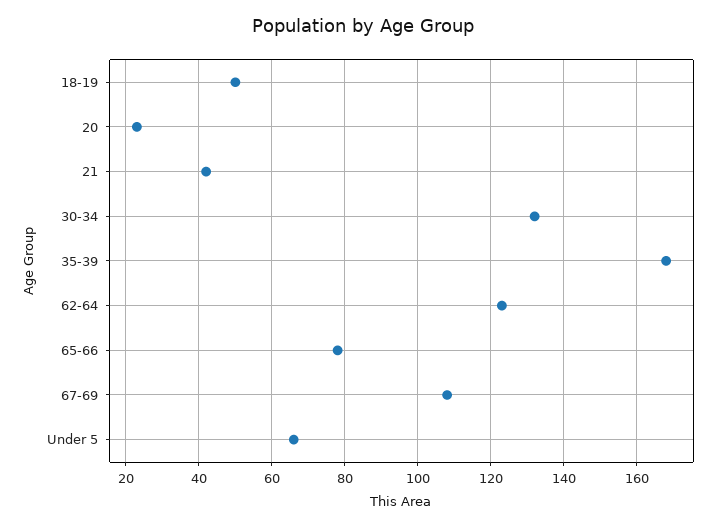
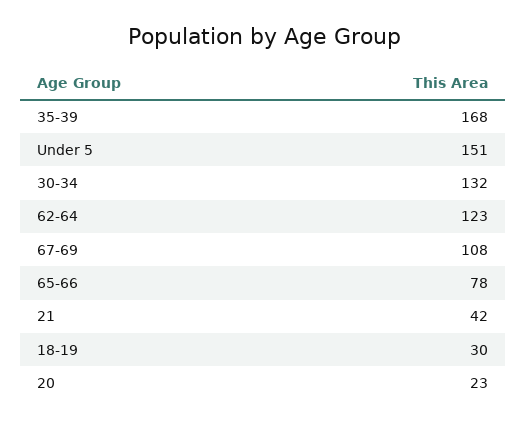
  {
-   "18-19": 50,
+   "18-19": 30,
    "20": 23,
    "21": 42,
    "30-34": 132,
    "35-39": 168,
    "62-64": 123,
    "65-66": 78,
    "67-69": 108,
-   "Under 5": 65
+   "Under 5": 151
  }

